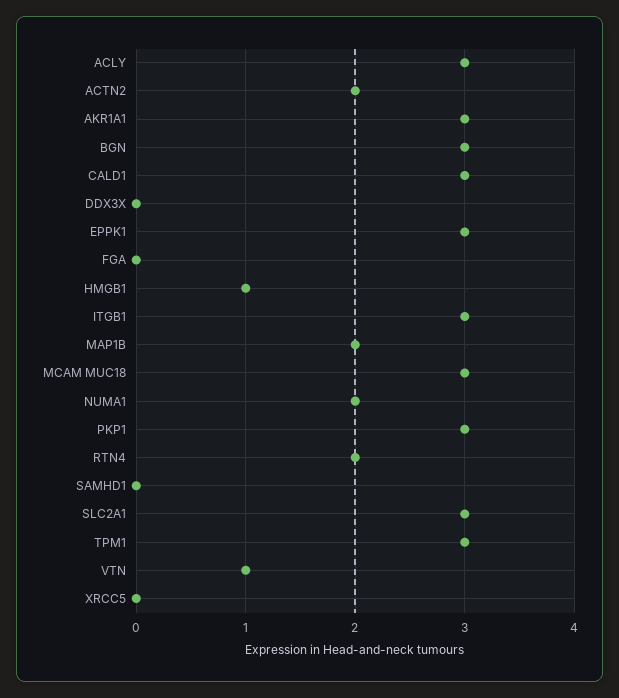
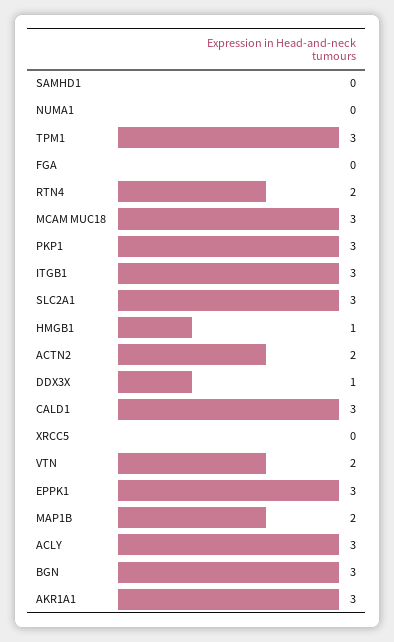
  {
    "ACLY": 3,
    "ACTN2": 2,
    "AKR1A1": 3,
    "BGN": 3,
    "CALD1": 3,
-   "DDX3X": 0,
+   "DDX3X": 1,
    "EPPK1": 3,
    "FGA": 0,
    "HMGB1": 1,
    "ITGB1": 3,
    "MAP1B": 2,
    "MCAM MUC18": 3,
-   "NUMA1": 2,
+   "NUMA1": 0,
    "PKP1": 3,
    "RTN4": 2,
    "SAMHD1": 0,
    "SLC2A1": 3,
    "TPM1": 3,
-   "VTN": 1,
+   "VTN": 2,
    "XRCC5": 0
  }

